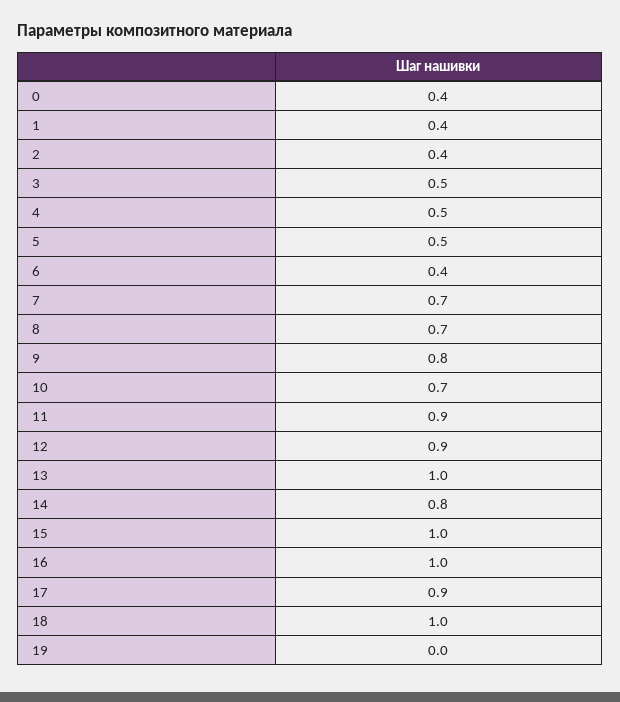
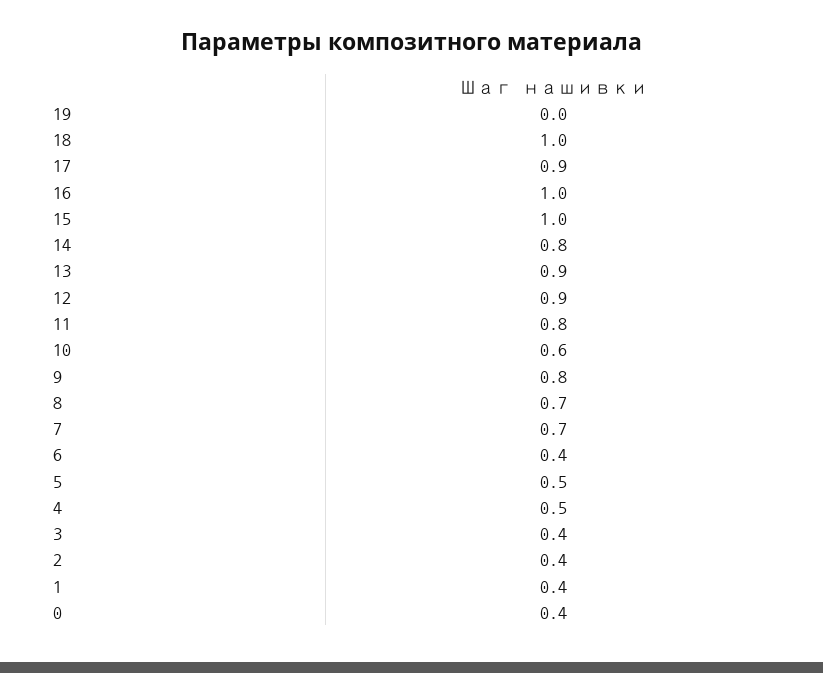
  {
    "0": 0.4,
    "1": 0.4,
    "2": 0.4,
-   "3": 0.5,
+   "3": 0.4,
    "4": 0.5,
    "5": 0.5,
    "6": 0.4,
    "7": 0.7,
    "8": 0.7,
    "9": 0.8,
-   "10": 0.7,
+   "10": 0.6,
-   "11": 0.9,
+   "11": 0.8,
    "12": 0.9,
-   "13": 1,
+   "13": 0.9,
    "14": 0.8,
    "15": 1,
    "16": 1,
    "17": 0.9,
    "18": 1,
    "19": 0
  }

